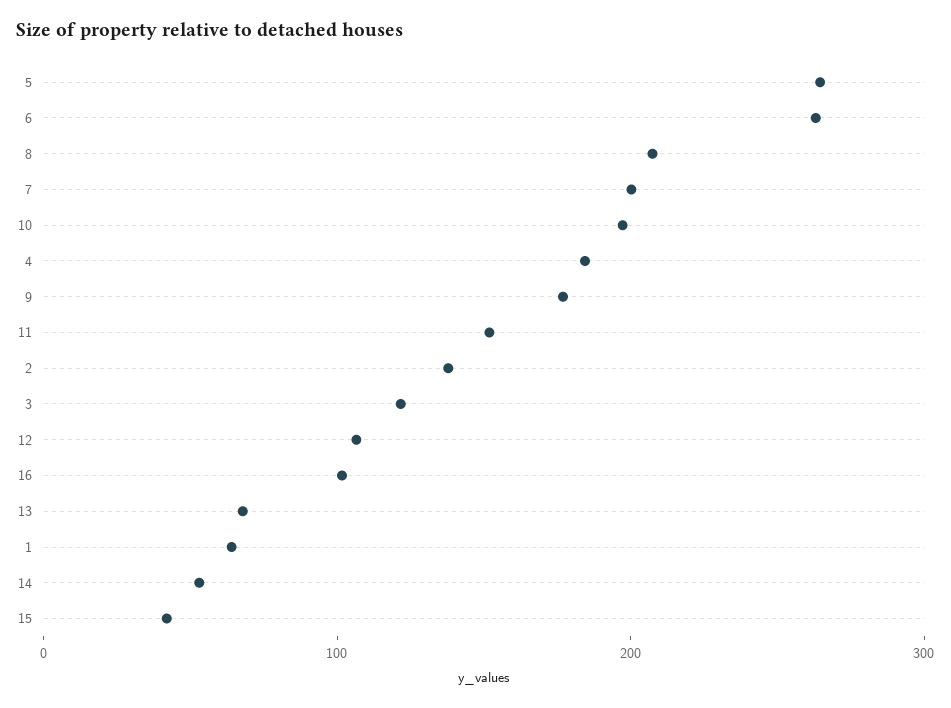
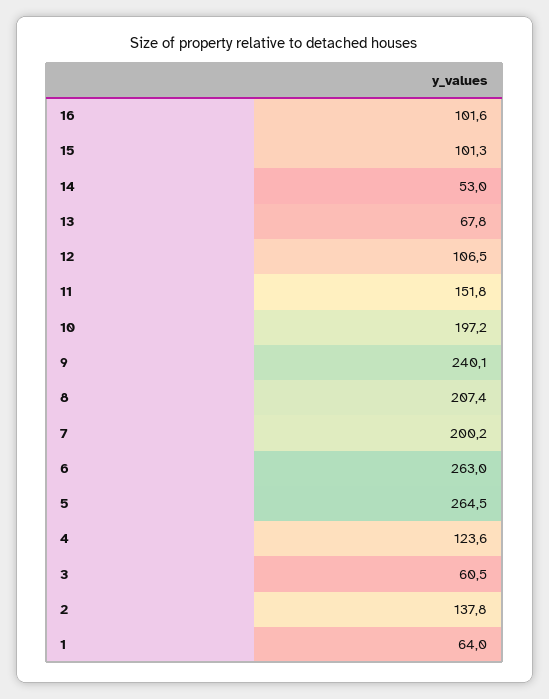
  {
    "5": 264.5,
    "6": 263,
    "8": 207.4,
    "7": 200.2,
    "10": 197.2,
-   "4": 180,
+   "4": 123.6,
-   "9": 180,
+   "9": 240.1,
    "11": 151.8,
    "2": 137.8,
-   "3": 120,
+   "3": 60.5,
    "12": 106.5,
    "16": 101.6,
    "13": 67.8,
    "1": 64,
    "14": 53,
-   "15": 40
+   "15": 101.3
  }

